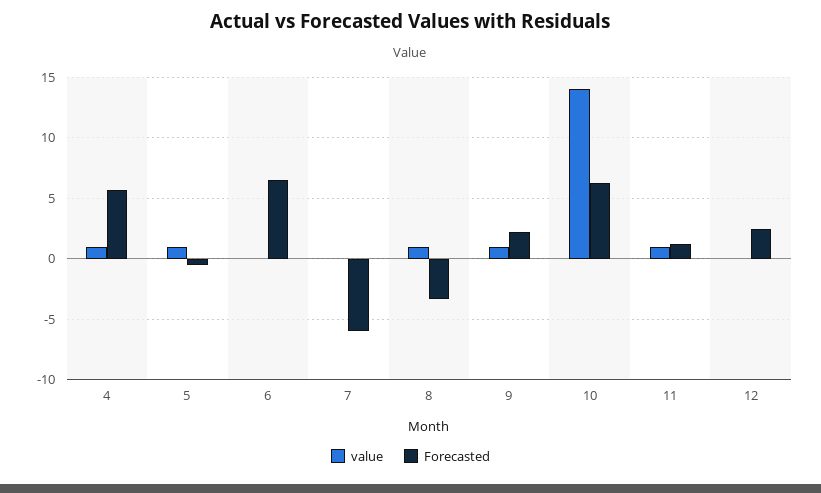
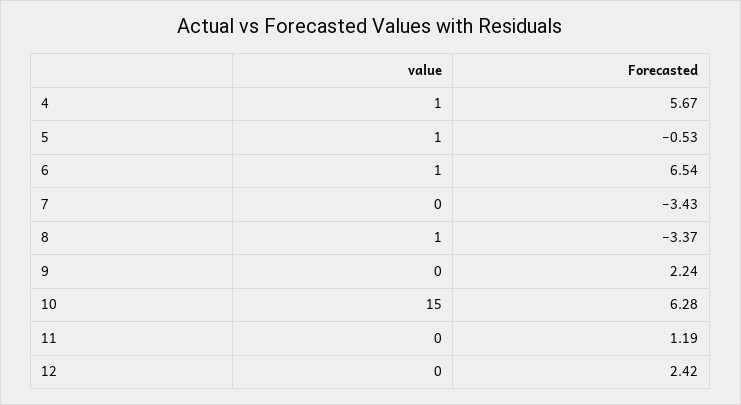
  {
    "value": {
      "4": 1,
      "5": 1,
-     "6": 0,
+     "6": 1,
      "7": 0,
      "8": 1,
-     "9": 1,
+     "9": 0,
-     "10": 14,
+     "10": 15,
-     "11": 1,
+     "11": 0,
      "12": 0
    },
    "Forecasted": {
      "4": 5.67,
      "5": -0.53,
      "6": 6.54,
-     "7": -6,
+     "7": -3.43,
      "8": -3.37,
      "9": 2.24,
      "10": 6.28,
      "11": 1.19,
      "12": 2.42
    }
  }

